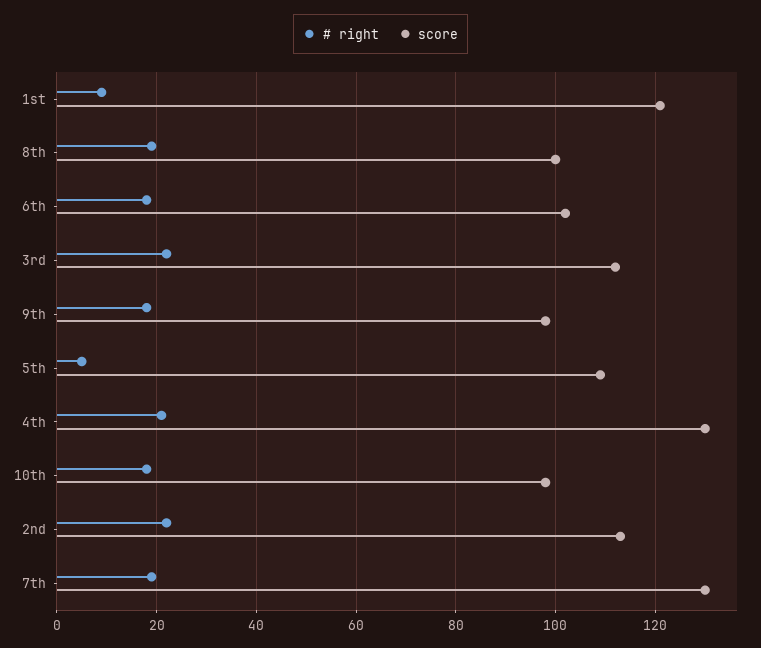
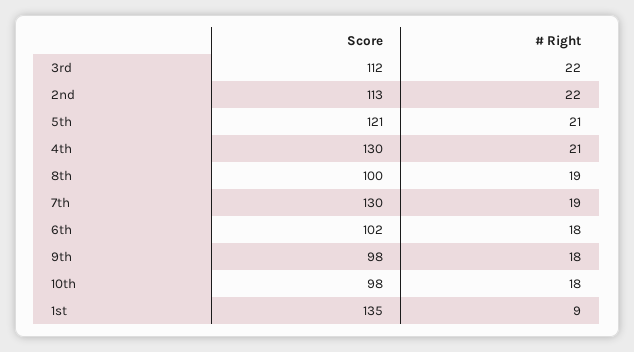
  {
    "# right": {
      "1st": 9,
      "8th": 19,
      "6th": 18,
      "3rd": 22,
      "9th": 18,
-     "5th": 5,
+     "5th": 21,
      "4th": 21,
      "10th": 18,
      "2nd": 22,
      "7th": 19
    },
    "score": {
-     "1st": 120,
+     "1st": 135,
      "8th": 100,
      "6th": 102,
      "3rd": 112,
      "9th": 98,
-     "5th": 110,
+     "5th": 121,
      "4th": 130,
      "10th": 98,
      "2nd": 113,
      "7th": 130
    }
  }

